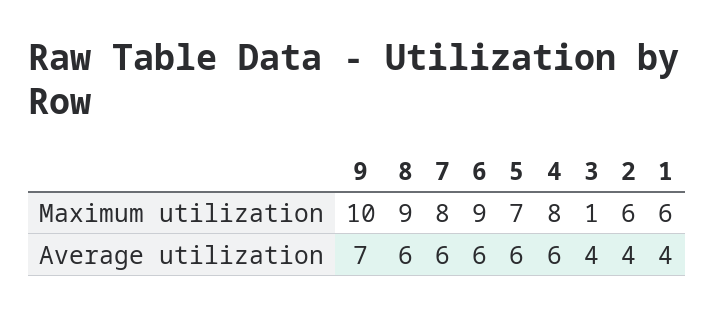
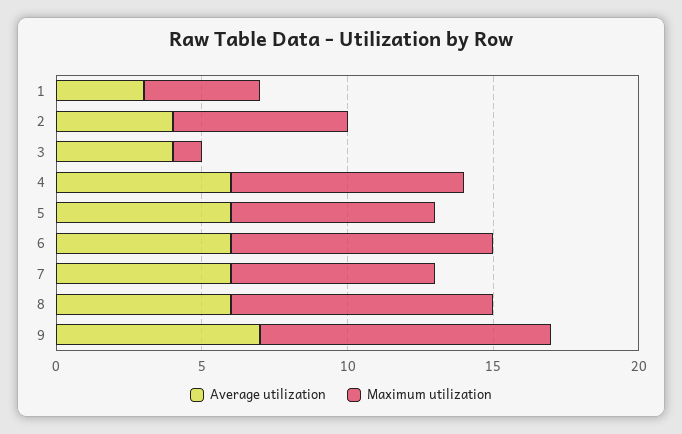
  {
    "Maximum utilization": {
      "9": 10,
      "8": 9,
-     "7": 8,
+     "7": 7,
      "6": 9,
      "5": 7,
      "4": 8,
      "3": 1,
      "2": 6,
-     "1": 6
+     "1": 4
    },
    "Average utilization": {
      "9": 7,
      "8": 6,
      "7": 6,
      "6": 6,
      "5": 6,
      "4": 6,
      "3": 4,
      "2": 4,
-     "1": 4
+     "1": 3
    }
  }

